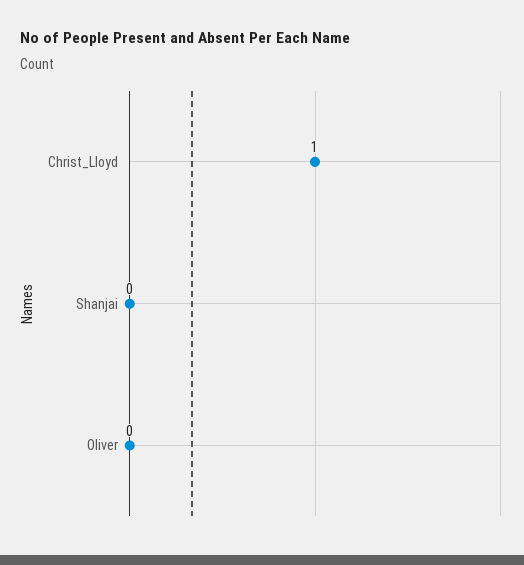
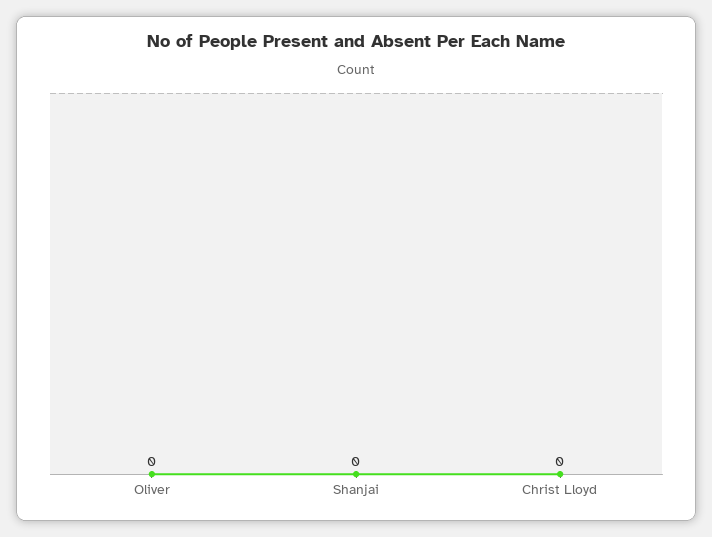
  {
-   "Christ_Lloyd": 1,
+   "Christ_Lloyd": 0,
    "Shanjai": 0,
    "Oliver": 0
  }

